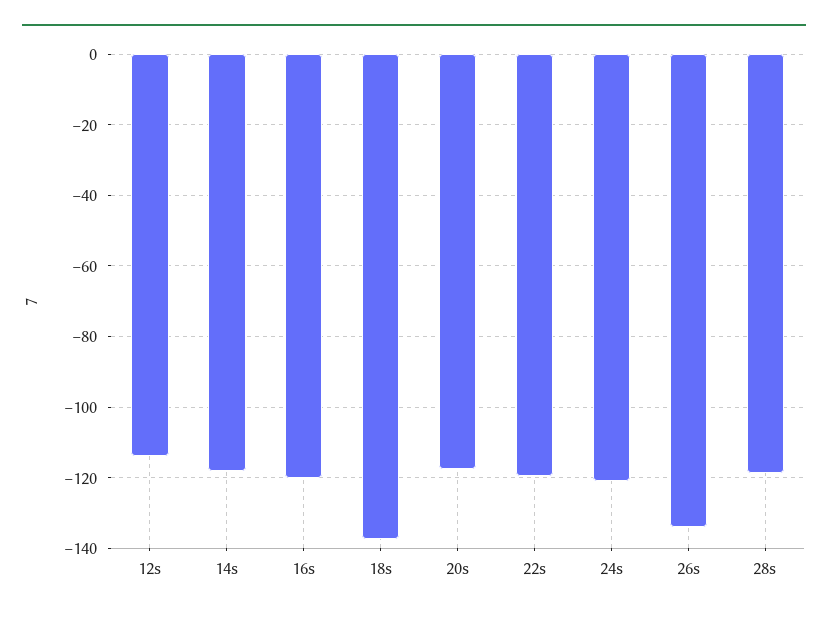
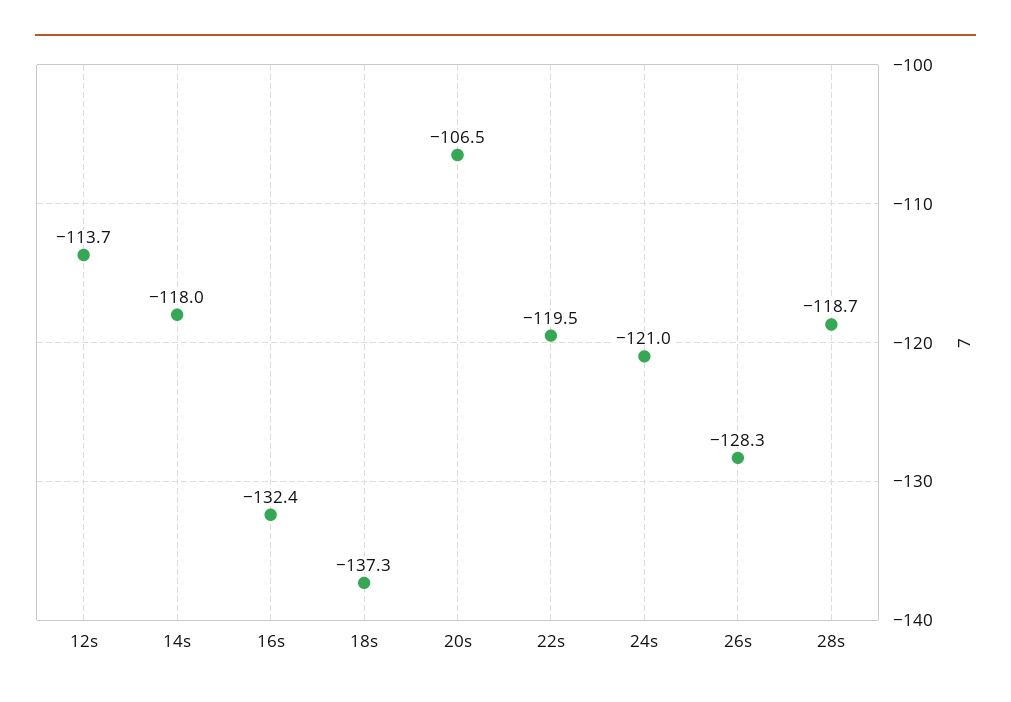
  {
    "12s": -113.7,
    "14s": -118,
-   "16s": -120,
+   "16s": -132.4,
    "18s": -137.3,
-   "20s": -118,
+   "20s": -106.5,
    "22s": -119.5,
    "24s": -121,
-   "26s": -134,
+   "26s": -128.3,
    "28s": -118.7
  }

